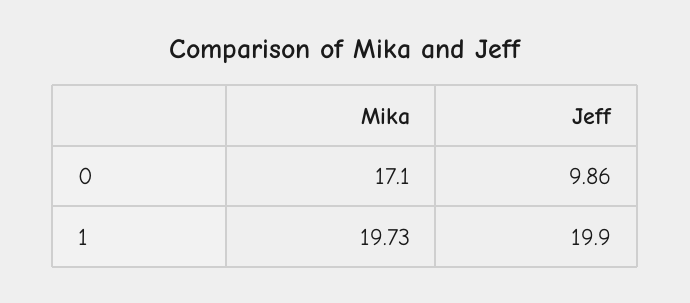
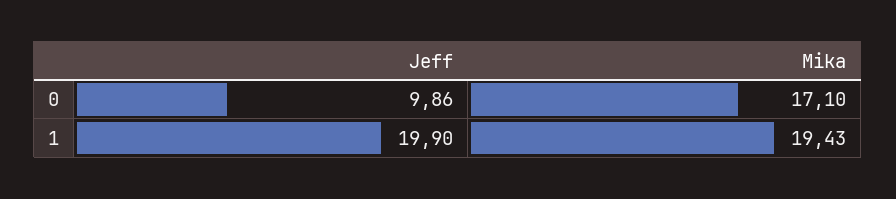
  {
    "Mika": {
      "0": 17.1,
-     "1": 19.73
+     "1": 19.43
    },
    "Jeff": {
      "0": 9.86,
      "1": 19.9
    }
  }

